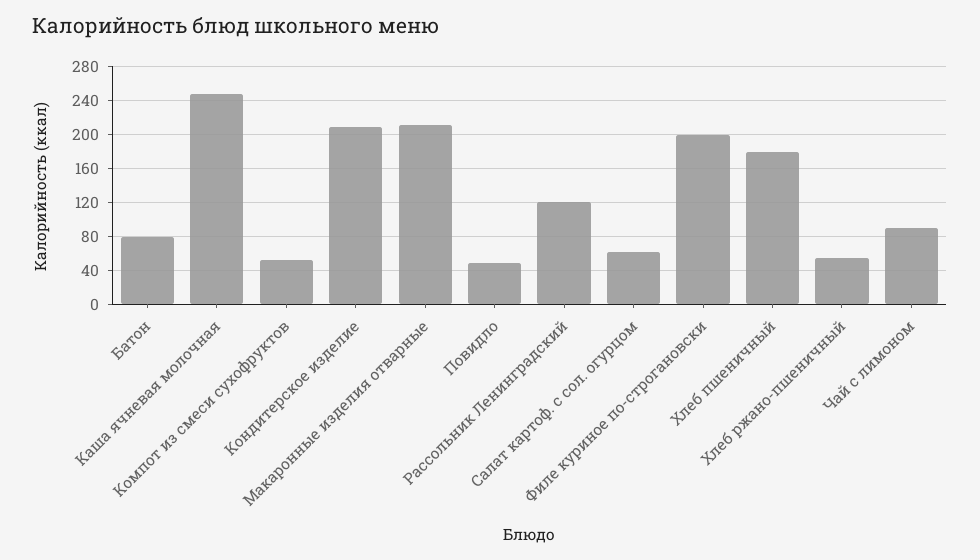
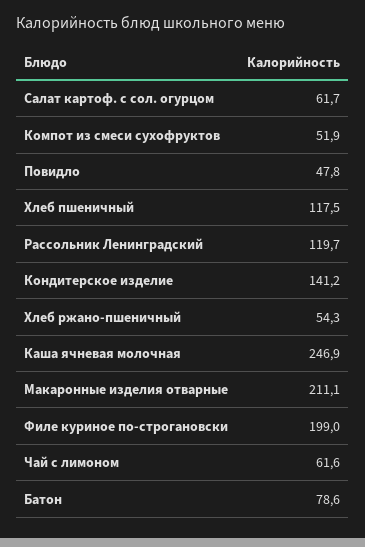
  {
    "Батон": 78.6,
    "Каша ячневая молочная": 246.9,
    "Компот из смеси сухофруктов": 51.9,
-   "Кондитерское изделие": 210,
+   "Кондитерское изделие": 141.2,
    "Макаронные изделия отварные": 211.1,
    "Повидло": 47.8,
    "Рассольник Ленинградский": 119.7,
    "Салат картоф. с сол. огурцом": 61.7,
    "Филе куриное по-строгановски": 199,
-   "Хлеб пшеничный": 180,
+   "Хлеб пшеничный": 117.5,
    "Хлеб ржано-пшеничный": 54.3,
-   "Чай с лимоном": 90
+   "Чай с лимоном": 61.6
  }

